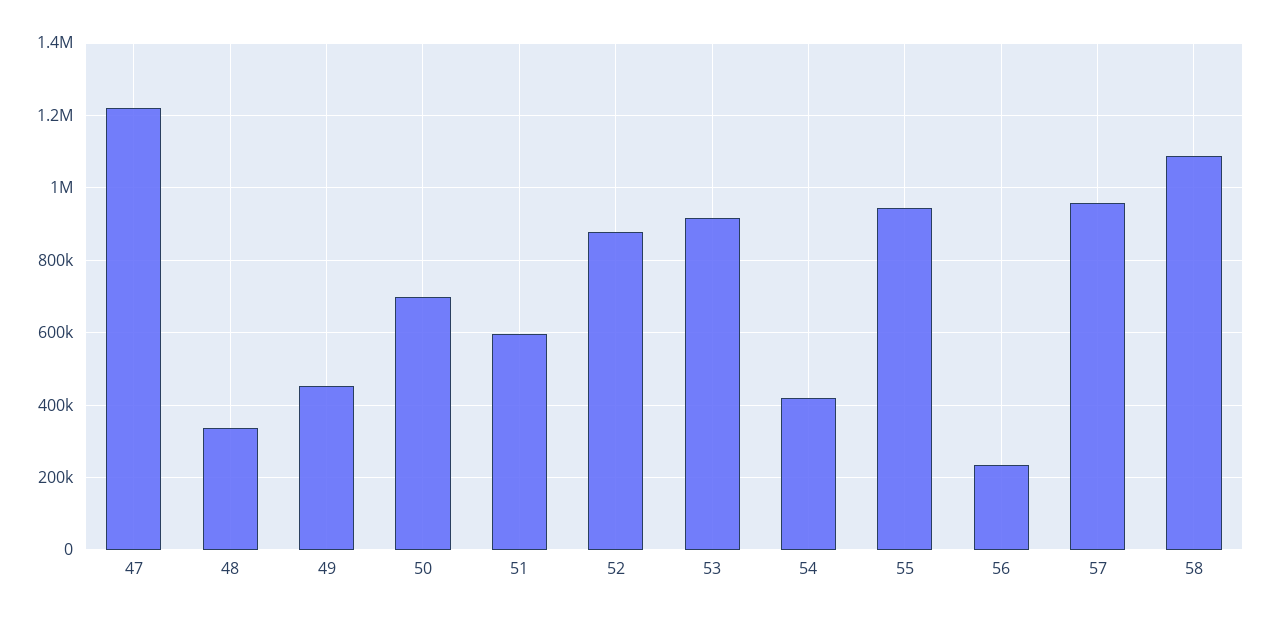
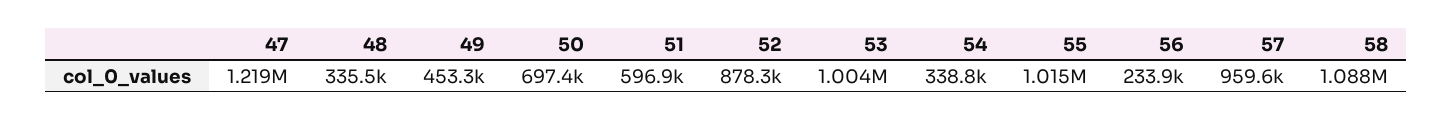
  {
    "47": 1219000,
    "48": 335500,
    "49": 453300,
    "50": 697400,
    "51": 596900,
    "52": 878300,
-   "53": 920000,
+   "53": 1004000,
-   "54": 420000,
+   "54": 338800,
-   "55": 940000,
+   "55": 1015000,
    "56": 233900,
    "57": 959600,
    "58": 1088000
  }

